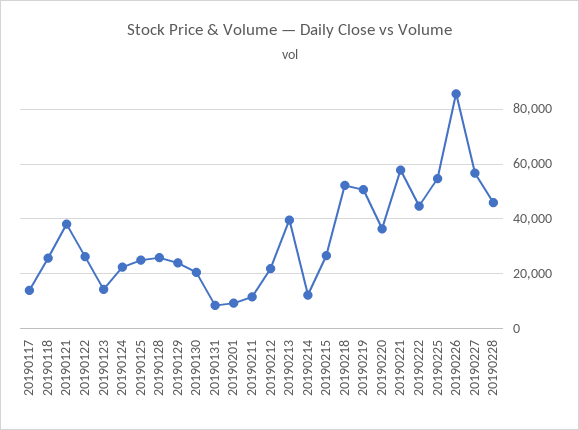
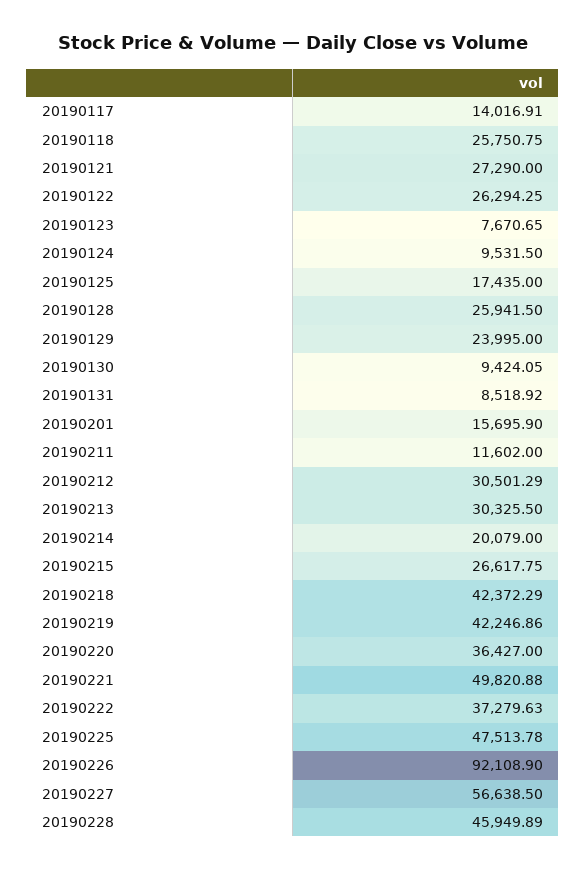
  {
    "20190117": 14016.91,
    "20190118": 25750.75,
-   "20190121": 37500,
+   "20190121": 27290,
    "20190122": 26294.25,
-   "20190123": 15000,
+   "20190123": 7670.65,
-   "20190124": 22500,
+   "20190124": 9531.5,
-   "20190125": 25000,
+   "20190125": 17435,
    "20190128": 25941.5,
    "20190129": 23995,
-   "20190130": 20000,
+   "20190130": 9424.05,
    "20190131": 8518.92,
-   "20190201": 10000,
+   "20190201": 15695.9,
    "20190211": 11602,
-   "20190212": 22500,
+   "20190212": 30501.29,
-   "20190213": 40000,
+   "20190213": 30325.5,
-   "20190214": 12500,
+   "20190214": 20079,
    "20190215": 26617.75,
-   "20190218": 52500,
+   "20190218": 42372.29,
-   "20190219": 50000,
+   "20190219": 42246.86,
    "20190220": 36427,
-   "20190221": 57500,
+   "20190221": 49820.88,
-   "20190222": 45000,
+   "20190222": 37279.63,
-   "20190225": 55000,
+   "20190225": 47513.78,
-   "20190226": 85000,
+   "20190226": 92108.9,
    "20190227": 56638.5,
    "20190228": 45949.89
  }

